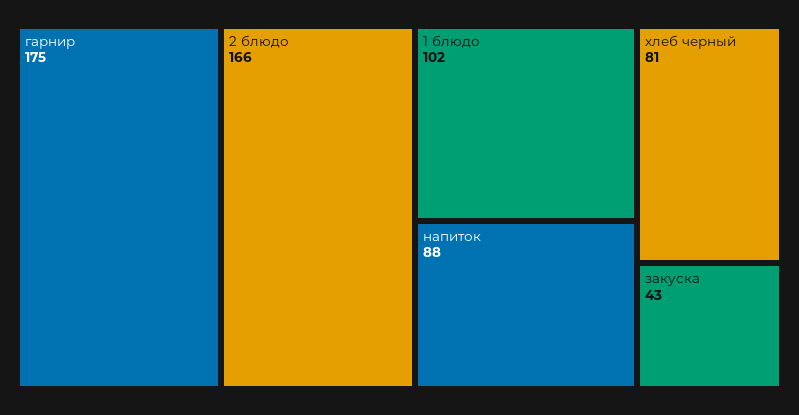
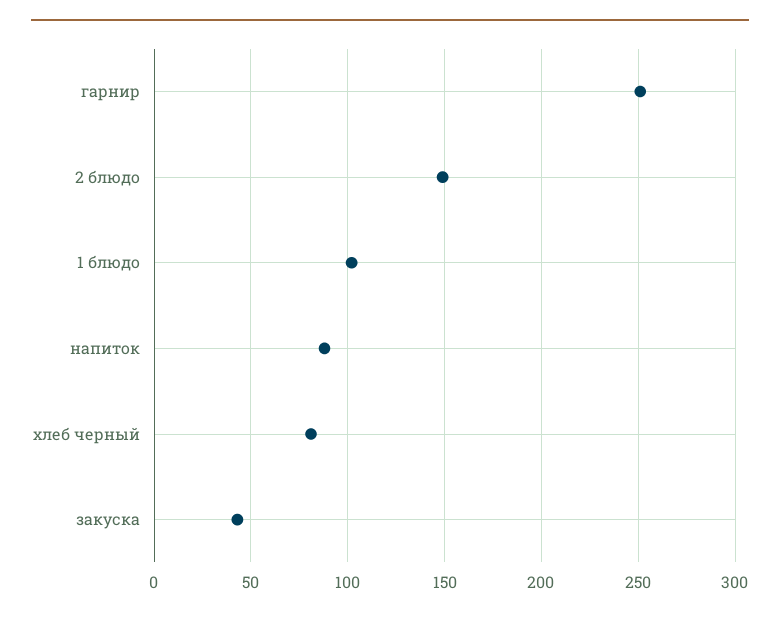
  {
-   "гарнир": 175,
+   "гарнир": 250,
-   "2 блюдо": 166,
+   "2 блюдо": 150,
    "1 блюдо": 102,
    "напиток": 88,
    "хлеб черный": 81,
    "закуска": 43
  }

